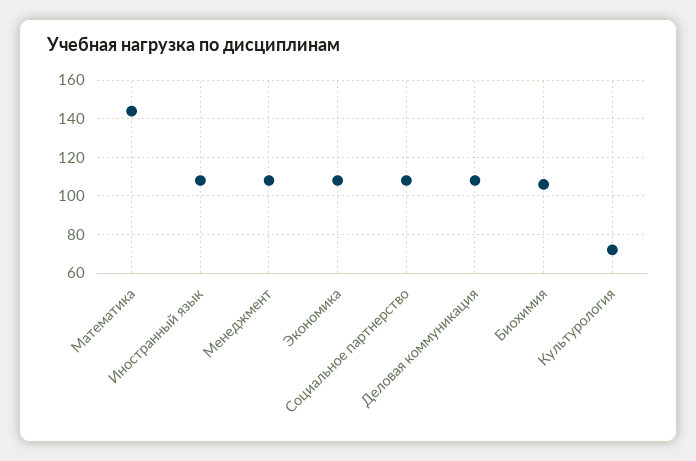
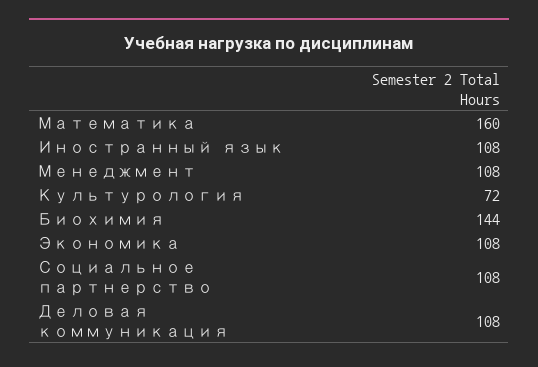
  {
-   "Математика": 145,
+   "Математика": 160,
    "Иностранный язык": 108,
    "Менеджмент": 108,
    "Экономика": 108,
    "Социальное партнерство": 108,
    "Деловая коммуникация": 108,
-   "Биохимия": 105,
+   "Биохимия": 144,
    "Культурология": 72
  }

